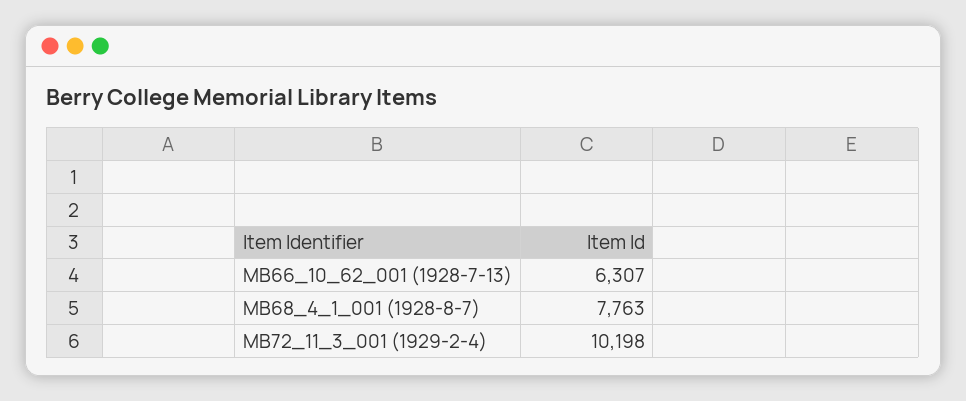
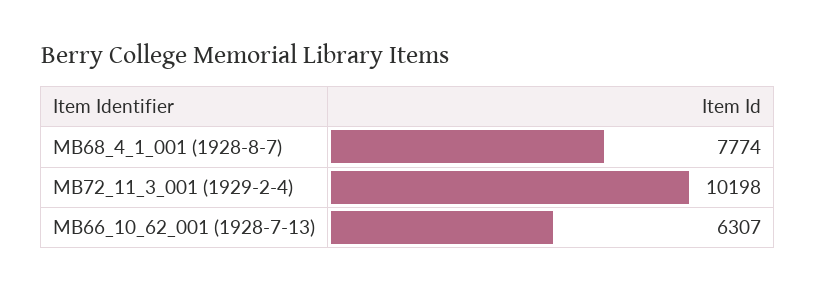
  {
    "MB66_10_62_001 (1928-7-13)": 6307,
-   "MB68_4_1_001 (1928-8-7)": 7763,
+   "MB68_4_1_001 (1928-8-7)": 7774,
    "MB72_11_3_001 (1929-2-4)": 10198
  }

